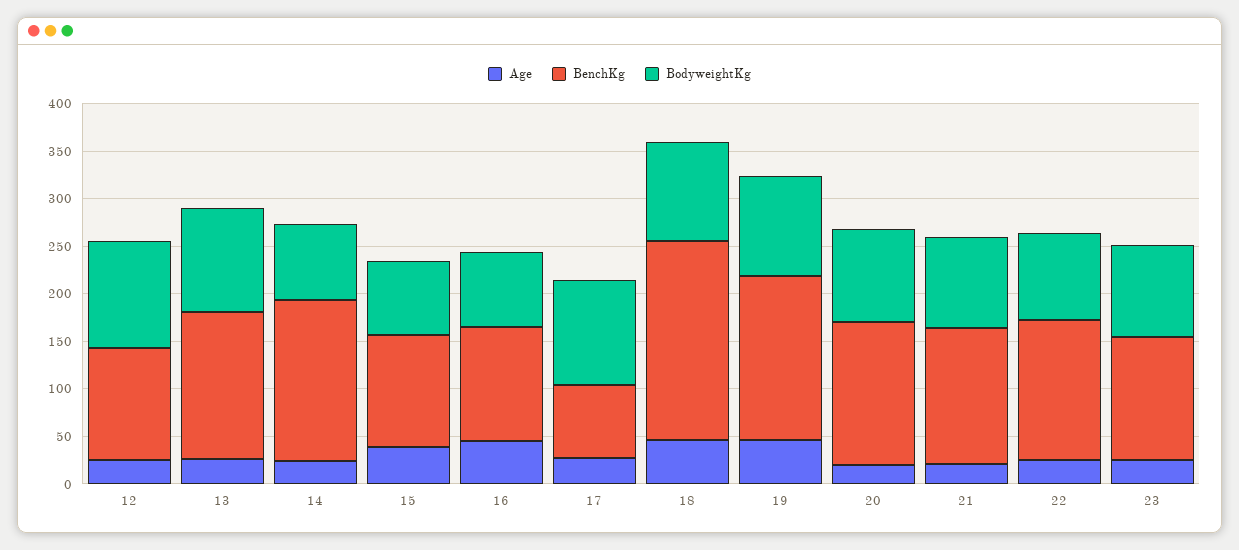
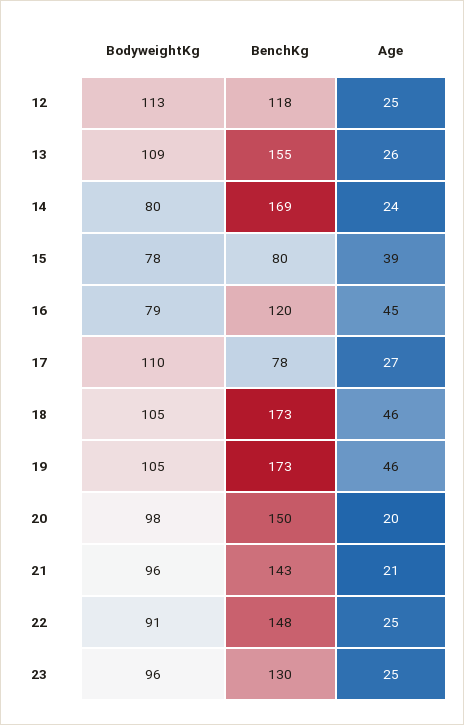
  {
    "Age": {
      "12": 25,
      "13": 26,
      "14": 24,
      "15": 39,
      "16": 45,
      "17": 27,
      "18": 46,
      "19": 46,
      "20": 20,
      "21": 21,
      "22": 25,
      "23": 25
    },
    "BenchKg": {
      "12": 118,
      "13": 155,
      "14": 169,
-     "15": 120,
+     "15": 80,
      "16": 120,
      "17": 78,
-     "18": 210,
+     "18": 173,
      "19": 173,
      "20": 150,
      "21": 143,
      "22": 148,
      "23": 130
    },
    "BodyweightKg": {
      "12": 113,
      "13": 109,
      "14": 80,
      "15": 78,
      "16": 79,
      "17": 110,
      "18": 105,
      "19": 105,
      "20": 98,
      "21": 96,
      "22": 91,
      "23": 96
    }
  }

